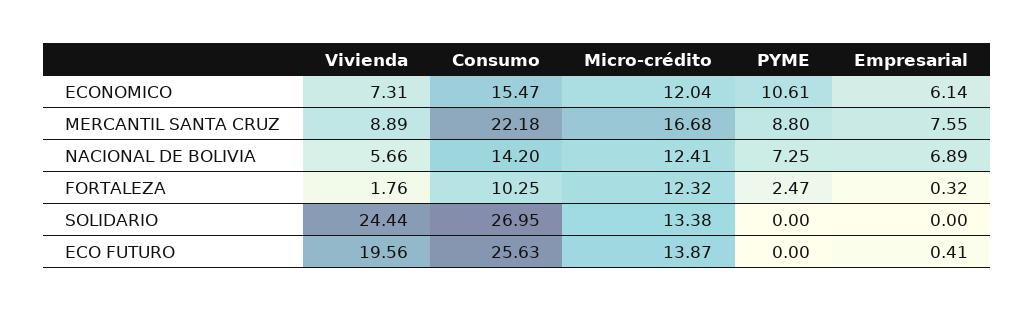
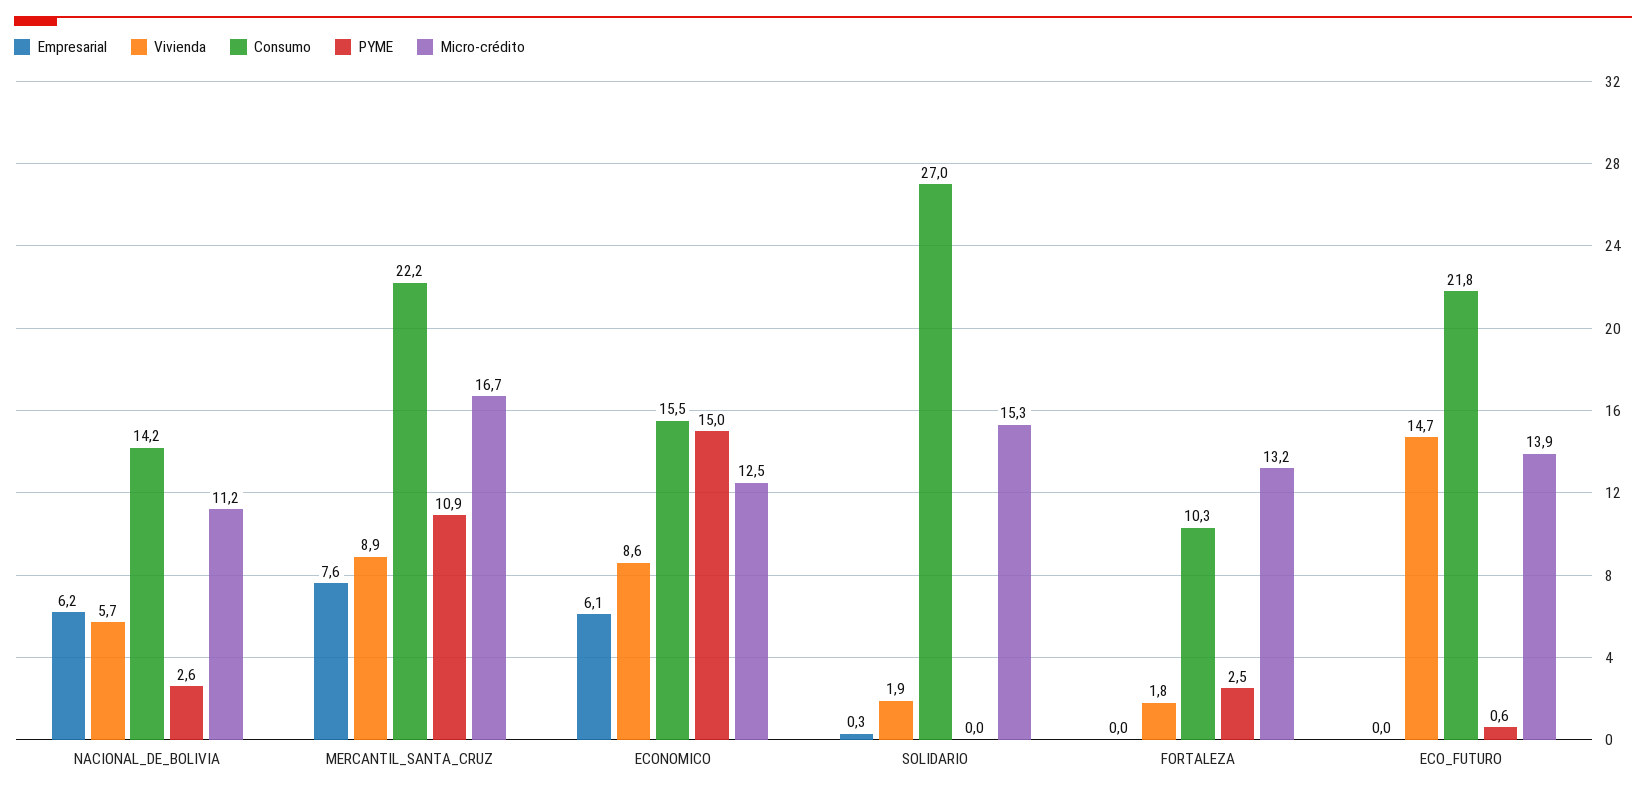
  {
    "Vivienda": {
-     "ECONOMICO": 7.31,
+     "ECONOMICO": 8.6,
      "MERCANTIL SANTA CRUZ": 8.89,
      "NACIONAL DE BOLIVIA": 5.66,
      "FORTALEZA": 1.76,
-     "SOLIDARIO": 24.44,
+     "SOLIDARIO": 1.9,
-     "ECO FUTURO": 19.56
+     "ECO FUTURO": 14.7
    },
    "Consumo": {
      "ECONOMICO": 15.47,
      "MERCANTIL SANTA CRUZ": 22.18,
      "NACIONAL DE BOLIVIA": 14.2,
      "FORTALEZA": 10.25,
      "SOLIDARIO": 26.95,
-     "ECO FUTURO": 25.63
+     "ECO FUTURO": 21.8
    },
    "Micro-crédito": {
-     "ECONOMICO": 12.04,
+     "ECONOMICO": 12.5,
      "MERCANTIL SANTA CRUZ": 16.68,
-     "NACIONAL DE BOLIVIA": 12.41,
+     "NACIONAL DE BOLIVIA": 11.2,
-     "FORTALEZA": 12.32,
+     "FORTALEZA": 13.2,
-     "SOLIDARIO": 13.38,
+     "SOLIDARIO": 15.3,
      "ECO FUTURO": 13.87
    },
    "PYME": {
-     "ECONOMICO": 10.61,
+     "ECONOMICO": 15,
-     "MERCANTIL SANTA CRUZ": 8.8,
+     "MERCANTIL SANTA CRUZ": 10.9,
-     "NACIONAL DE BOLIVIA": 7.25,
+     "NACIONAL DE BOLIVIA": 2.6,
      "FORTALEZA": 2.47,
      "SOLIDARIO": 0,
-     "ECO FUTURO": 0
+     "ECO FUTURO": 0.6
    },
    "Empresarial": {
      "ECONOMICO": 6.14,
      "MERCANTIL SANTA CRUZ": 7.55,
-     "NACIONAL DE BOLIVIA": 6.89,
+     "NACIONAL DE BOLIVIA": 6.2,
-     "FORTALEZA": 0.32,
+     "FORTALEZA": 0,
-     "SOLIDARIO": 0,
+     "SOLIDARIO": 0.3,
-     "ECO FUTURO": 0.41
+     "ECO FUTURO": 0
    }
  }

